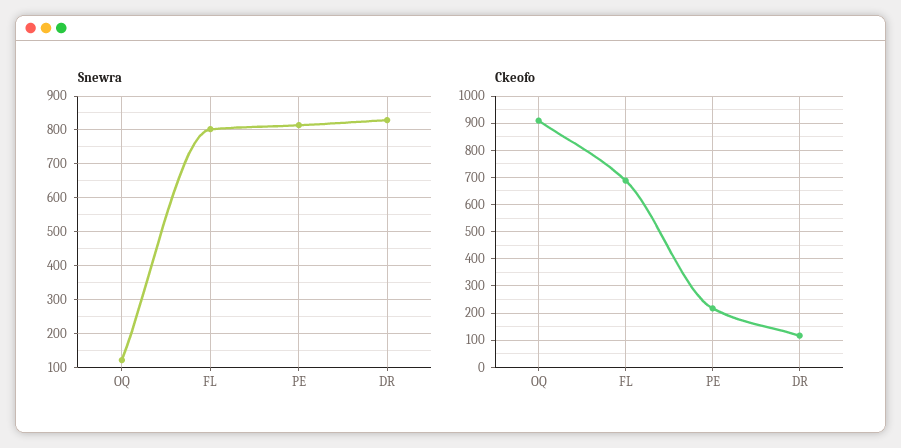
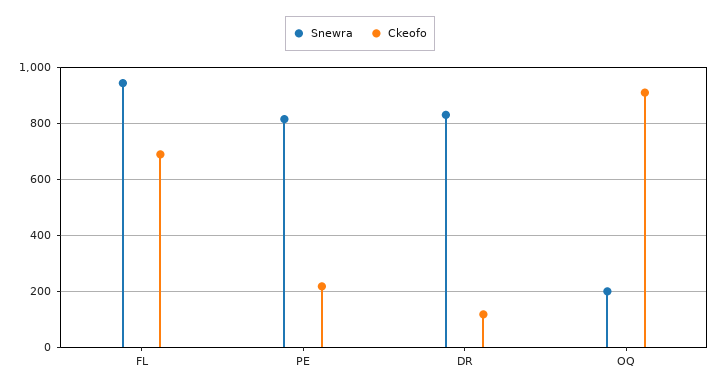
  {
    "Snewra": {
-     "OQ": 120,
+     "OQ": 200,
-     "FL": 800,
+     "FL": 950,
      "PE": 820,
      "DR": 820
    },
    "Ckeofo": {
      "OQ": 900,
      "FL": 700,
      "PE": 225,
      "DR": 125
    }
  }

